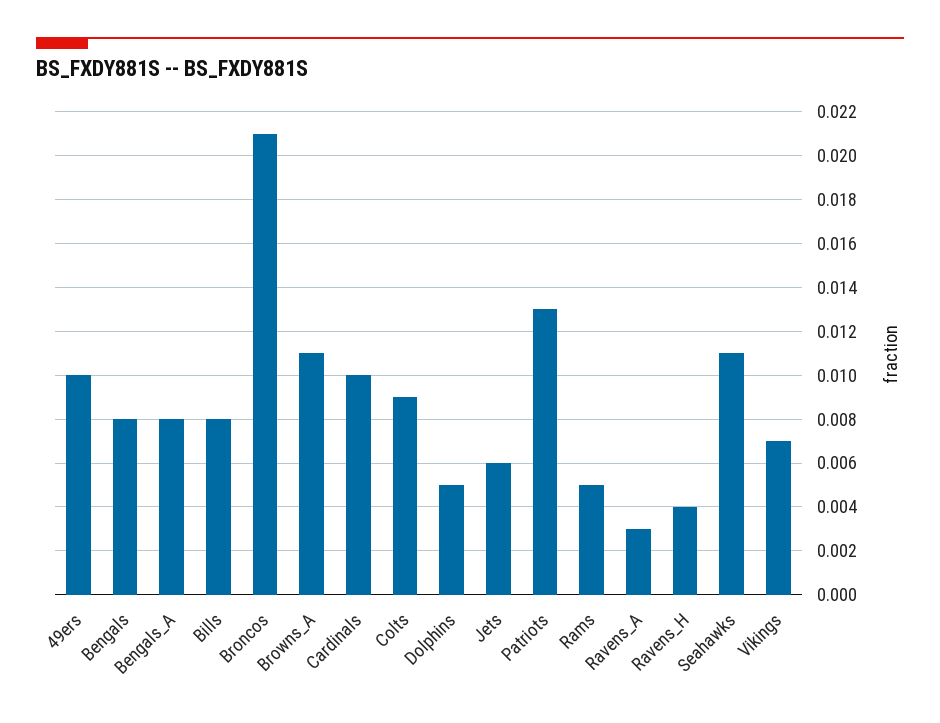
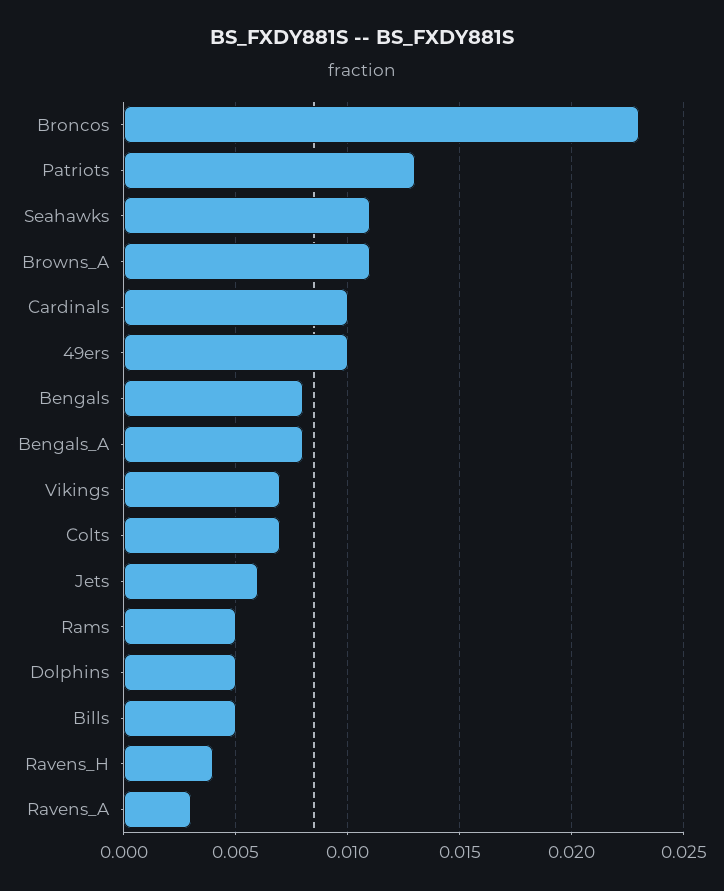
  {
    "49ers": 0.01,
    "Bengals": 0.008,
    "Bengals_A": 0.008,
-   "Bills": 0.008,
+   "Bills": 0.005,
-   "Broncos": 0.021,
+   "Broncos": 0.023,
    "Browns_A": 0.011,
    "Cardinals": 0.01,
-   "Colts": 0.009,
+   "Colts": 0.007,
    "Dolphins": 0.005,
    "Jets": 0.006,
    "Patriots": 0.013,
    "Rams": 0.005,
    "Ravens_A": 0.003,
    "Ravens_H": 0.004,
    "Seahawks": 0.011,
    "Vikings": 0.007
  }

